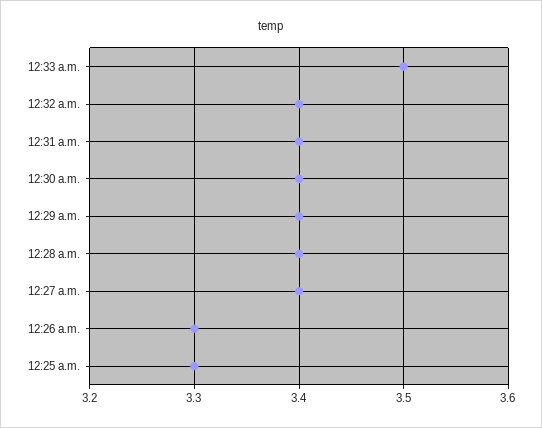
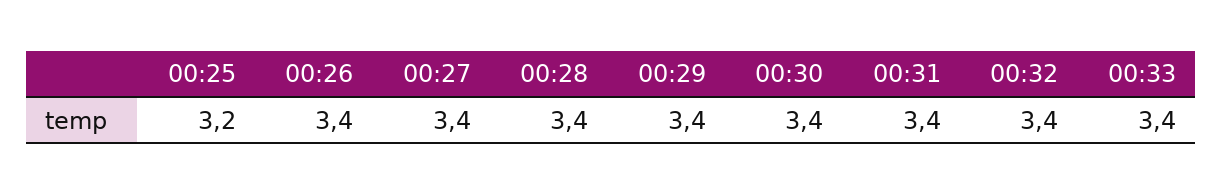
  {
-   "12:33 a.m.": 3.5,
+   "12:33 a.m.": 3.4,
    "12:32 a.m.": 3.4,
    "12:31 a.m.": 3.4,
    "12:30 a.m.": 3.4,
    "12:29 a.m.": 3.4,
    "12:28 a.m.": 3.4,
    "12:27 a.m.": 3.4,
-   "12:26 a.m.": 3.3,
+   "12:26 a.m.": 3.4,
-   "12:25 a.m.": 3.3
+   "12:25 a.m.": 3.2
  }

